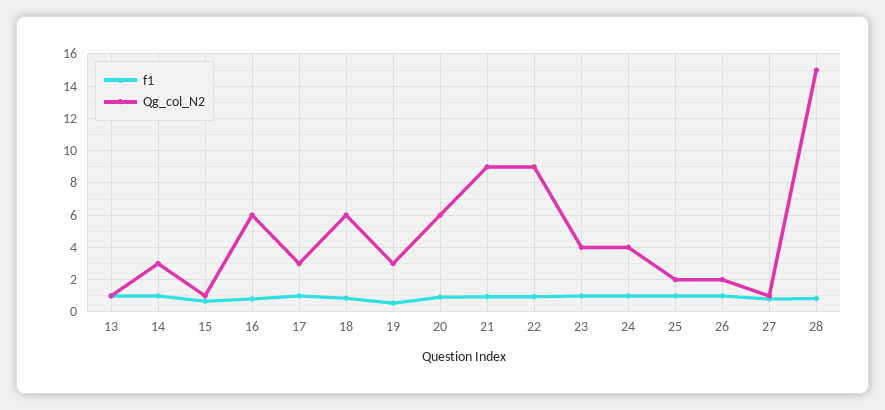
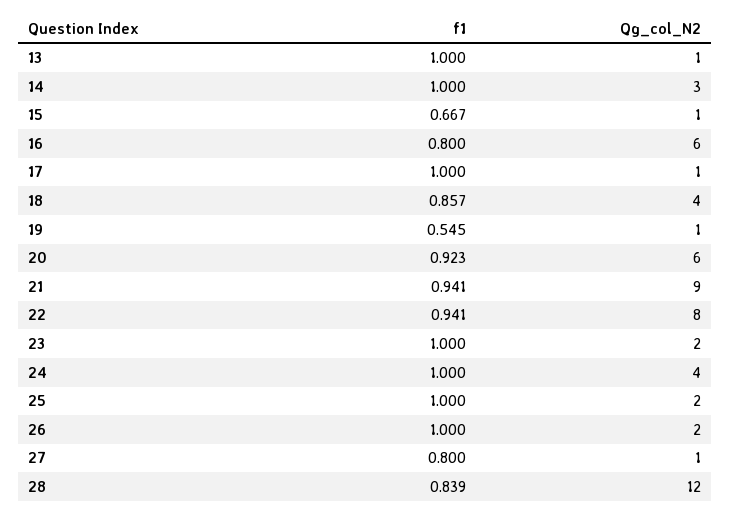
  {
    "f1": {
      "13": 1,
      "14": 1,
      "15": 0.667,
      "16": 0.8,
      "17": 1,
      "18": 0.857,
      "19": 0.545,
      "20": 0.923,
      "21": 0.941,
      "22": 0.941,
      "23": 1,
      "24": 1,
      "25": 1,
      "26": 1,
      "27": 0.8,
      "28": 0.839
    },
    "Qg_col_N2": {
      "13": 1,
      "14": 3,
      "15": 1,
      "16": 6,
-     "17": 3,
+     "17": 1,
-     "18": 6,
+     "18": 4,
-     "19": 3,
+     "19": 1,
      "20": 6,
      "21": 9,
-     "22": 9,
+     "22": 8,
-     "23": 4,
+     "23": 2,
      "24": 4,
      "25": 2,
      "26": 2,
      "27": 1,
-     "28": 15
+     "28": 12
    }
  }

